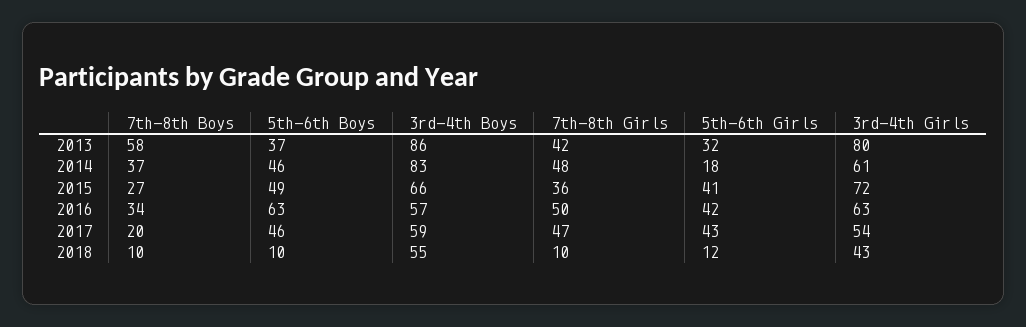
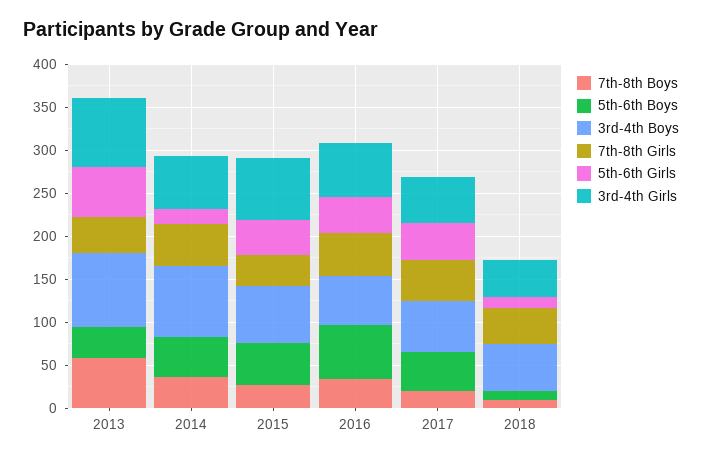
  {
    "7th-8th Boys": {
      "2013": 58,
      "2014": 37,
      "2015": 27,
      "2016": 34,
      "2017": 20,
      "2018": 10
    },
    "5th-6th Boys": {
      "2013": 37,
      "2014": 46,
      "2015": 49,
      "2016": 63,
      "2017": 46,
      "2018": 10
    },
    "3rd-4th Boys": {
      "2013": 86,
      "2014": 83,
      "2015": 66,
      "2016": 57,
      "2017": 59,
      "2018": 55
    },
    "7th-8th Girls": {
      "2013": 42,
      "2014": 48,
      "2015": 36,
      "2016": 50,
      "2017": 47,
-     "2018": 10
+     "2018": 40
    },
    "5th-6th Girls": {
-     "2013": 32,
+     "2013": 60,
      "2014": 18,
      "2015": 41,
      "2016": 42,
      "2017": 43,
      "2018": 12
    },
    "3rd-4th Girls": {
      "2013": 80,
      "2014": 61,
      "2015": 72,
      "2016": 63,
      "2017": 54,
      "2018": 43
    }
  }

